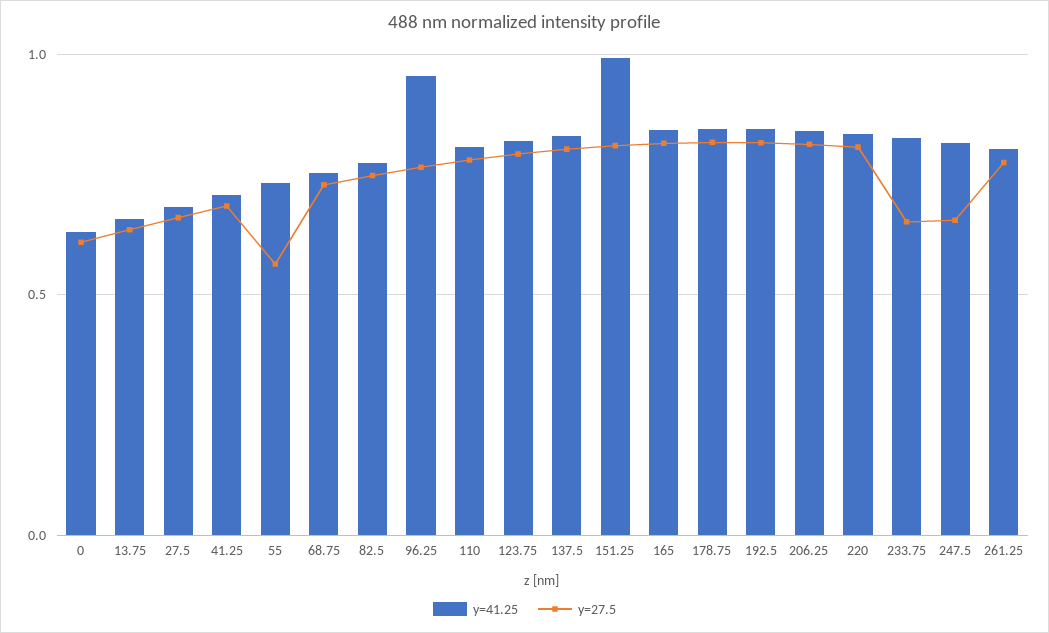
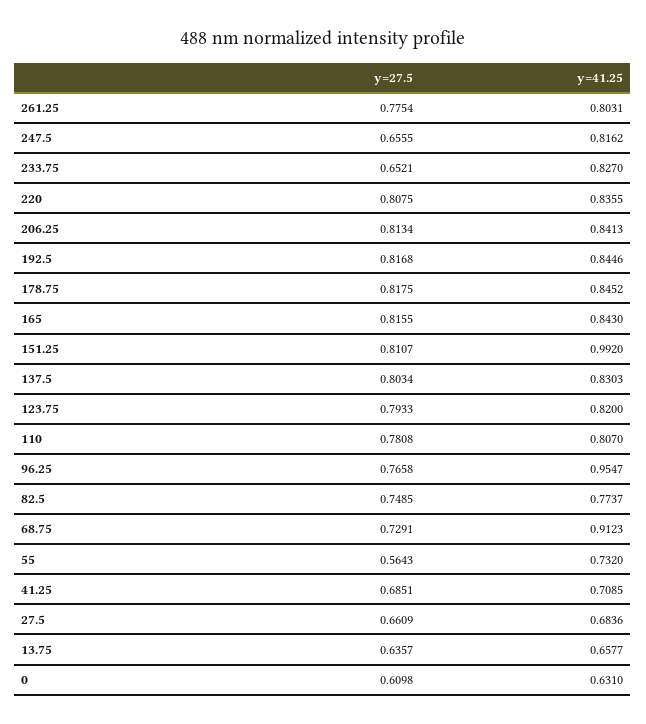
  {
    "y=41.25": {
      "0": 0.631,
      "13.75": 0.6577,
      "27.5": 0.6836,
      "41.25": 0.7085,
      "55": 0.732,
-     "68.75": 0.75,
+     "68.75": 0.9123,
      "82.5": 0.7737,
      "96.25": 0.9547,
      "110": 0.807,
      "123.75": 0.82,
      "137.5": 0.8303,
      "151.25": 0.992,
      "165": 0.843,
      "178.75": 0.8452,
      "192.5": 0.8446,
      "206.25": 0.8413,
      "220": 0.8355,
      "233.75": 0.827,
      "247.5": 0.8162,
      "261.25": 0.8031
    },
    "y=27.5": {
      "0": 0.6098,
      "13.75": 0.6357,
      "27.5": 0.6609,
      "41.25": 0.6851,
      "55": 0.5643,
      "68.75": 0.7291,
      "82.5": 0.7485,
      "96.25": 0.7658,
      "110": 0.7808,
      "123.75": 0.7933,
      "137.5": 0.8034,
      "151.25": 0.8107,
      "165": 0.8155,
      "178.75": 0.8175,
      "192.5": 0.8168,
      "206.25": 0.8134,
      "220": 0.8075,
      "233.75": 0.6521,
      "247.5": 0.6555,
      "261.25": 0.7754
    }
  }

